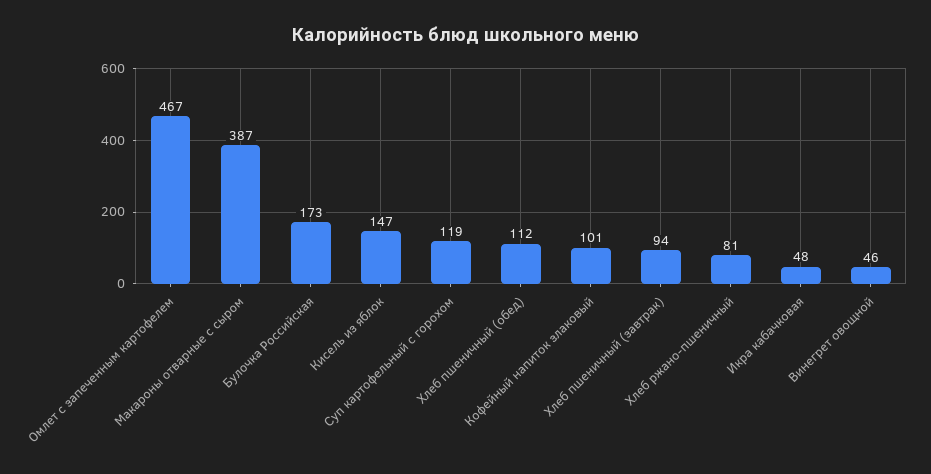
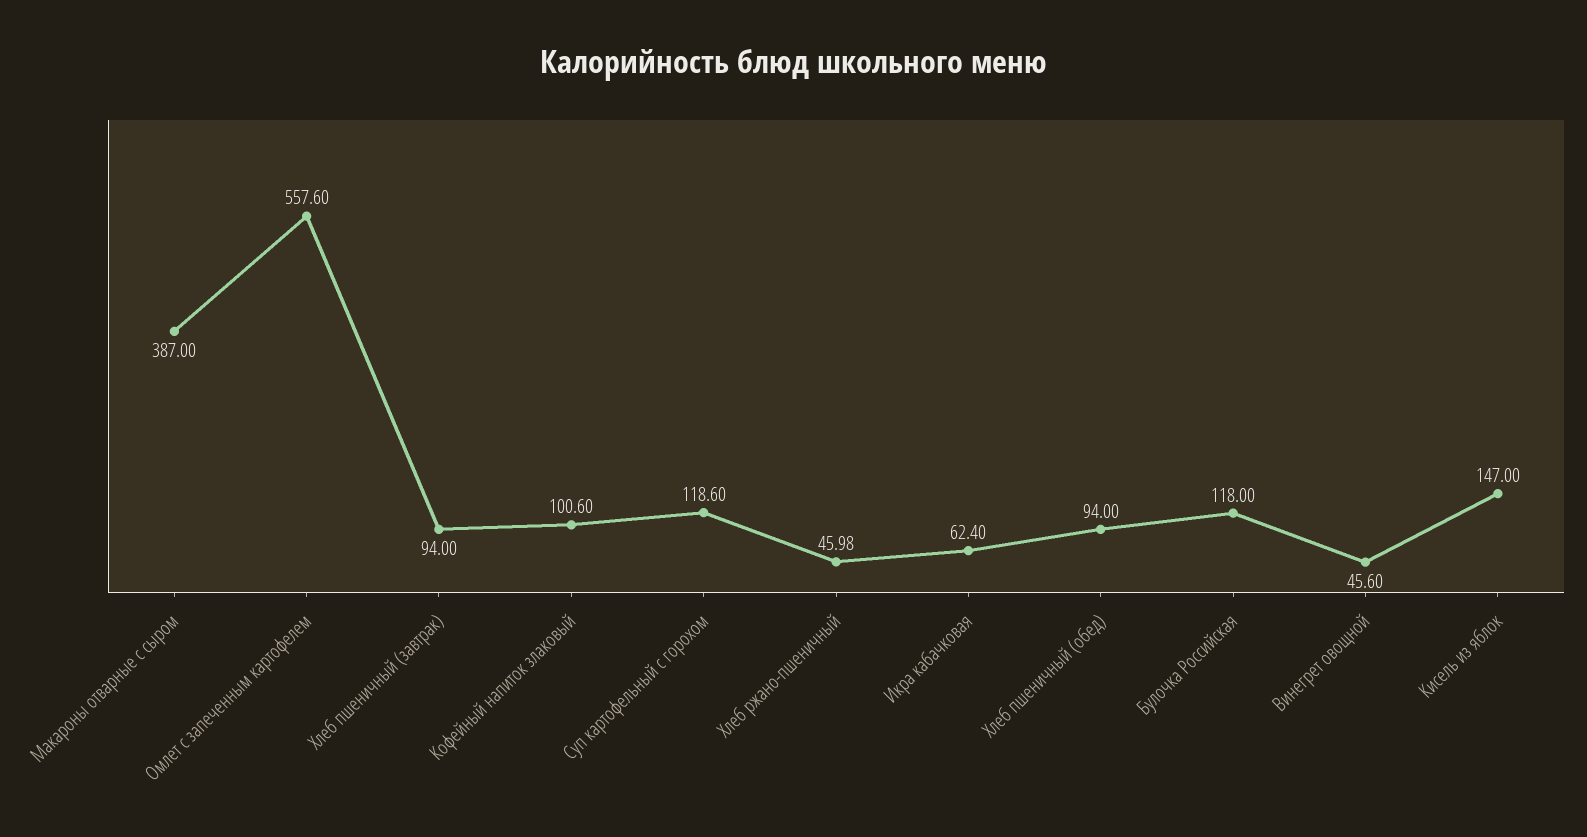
  {
-   "Омлет с запеченным картофелем": 467,
+   "Омлет с запеченным картофелем": 557.6,
    "Макароны отварные с сыром": 387,
-   "Булочка Российская": 173,
+   "Булочка Российская": 118,
    "Кисель из яблок": 147,
    "Суп картофельный с горохом": 118.6,
-   "Хлеб пшеничный (обед)": 112,
+   "Хлеб пшеничный (обед)": 94,
    "Кофейный напиток злаковый": 100.6,
    "Хлеб пшеничный (завтрак)": 94,
-   "Хлеб ржано-пшеничный": 81,
+   "Хлеб ржано-пшеничный": 45.98,
-   "Икра кабачковая": 48,
+   "Икра кабачковая": 62.4,
    "Винегрет овощной": 45.6
  }

